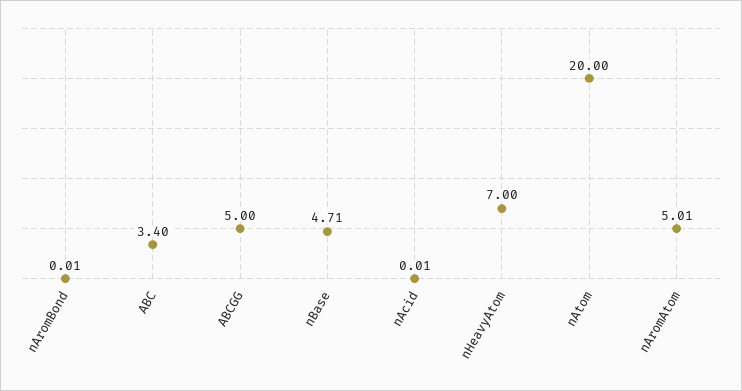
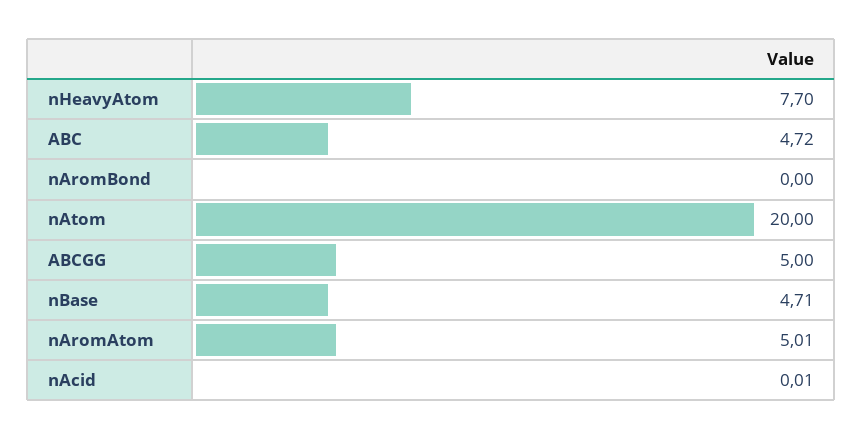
  {
-   "nAromBond": 0.01,
+   "nAromBond": 0,
-   "ABC": 3.4,
+   "ABC": 4.72,
    "ABCGG": 5,
    "nBase": 4.71,
    "nAcid": 0.01,
-   "nHeavyAtom": 7,
+   "nHeavyAtom": 7.7,
    "nAtom": 20,
    "nAromAtom": 5.01
  }

